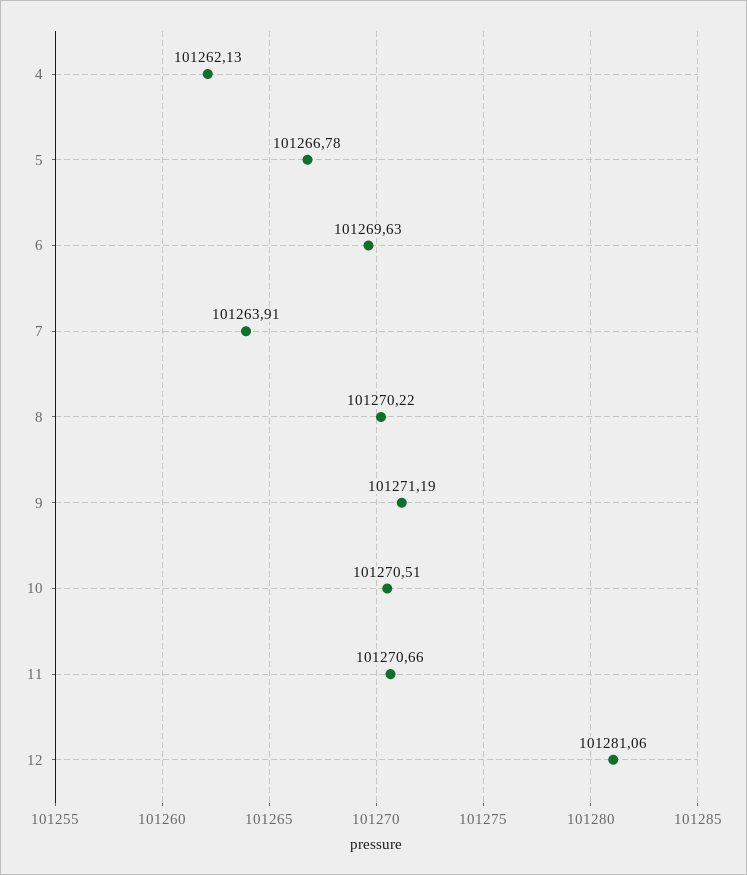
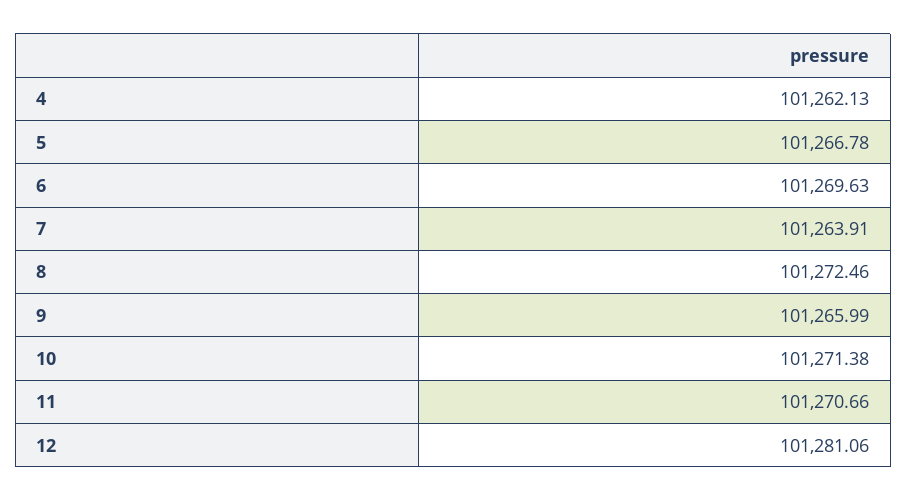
  {
    "4": 101262.13,
    "5": 101266.78,
    "6": 101269.63,
    "7": 101263.91,
-   "8": 101270.22,
+   "8": 101272.46,
-   "9": 101271.19,
+   "9": 101265.99,
-   "10": 101270.51,
+   "10": 101271.38,
    "11": 101270.66,
    "12": 101281.06
  }

